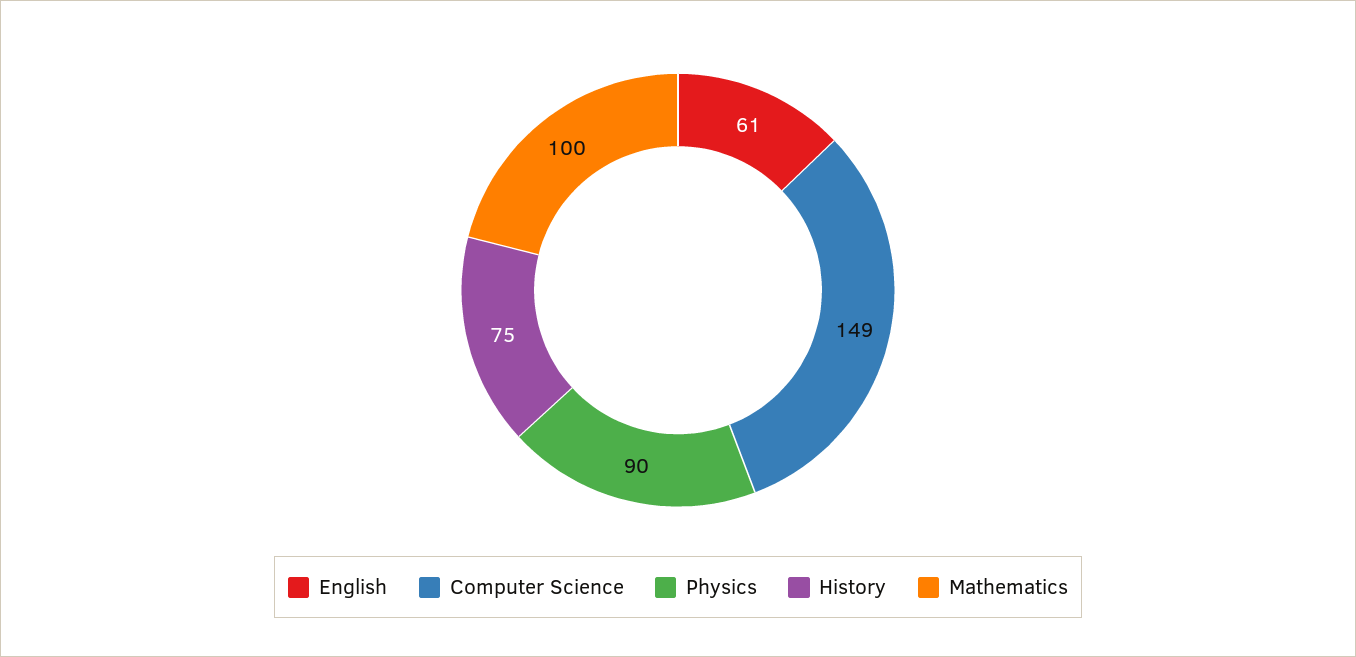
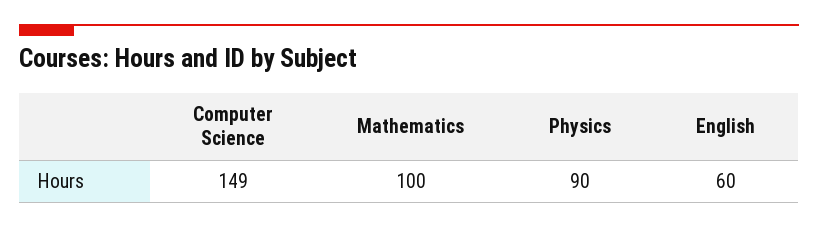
  {
-   "English": 61,
+   "English": 60,
    "Computer Science": 149,
    "Physics": 90,
-   "History": 75,
    "Mathematics": 100
  }

